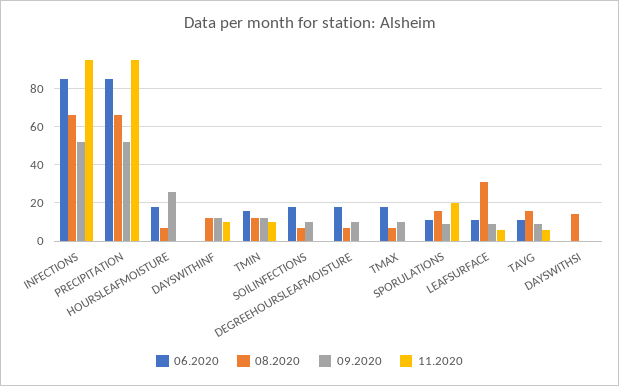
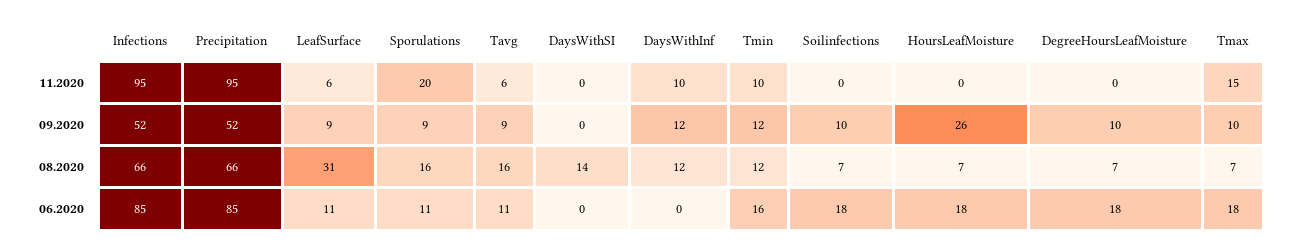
  {
    "06.2020": {
      "INFECTIONS": 85,
      "PRECIPITATION": 85,
      "HOURSLEAFMOISTURE": 18,
      "DAYSWITHINF": 0,
      "TMIN": 16,
      "SOILINFECTIONS": 18,
      "DEGREEHOURSLEAFMOISTURE": 18,
      "TMAX": 18,
      "SPORULATIONS": 11,
      "LEAFSURFACE": 11,
      "TAVG": 11,
      "DAYSWITHSI": 0
    },
    "08.2020": {
      "INFECTIONS": 66,
      "PRECIPITATION": 66,
      "HOURSLEAFMOISTURE": 7,
      "DAYSWITHINF": 12,
      "TMIN": 12,
      "SOILINFECTIONS": 7,
      "DEGREEHOURSLEAFMOISTURE": 7,
      "TMAX": 7,
      "SPORULATIONS": 16,
      "LEAFSURFACE": 31,
      "TAVG": 16,
      "DAYSWITHSI": 14
    },
    "09.2020": {
      "INFECTIONS": 52,
      "PRECIPITATION": 52,
      "HOURSLEAFMOISTURE": 26,
      "DAYSWITHINF": 12,
      "TMIN": 12,
      "SOILINFECTIONS": 10,
      "DEGREEHOURSLEAFMOISTURE": 10,
      "TMAX": 10,
      "SPORULATIONS": 9,
      "LEAFSURFACE": 9,
      "TAVG": 9,
      "DAYSWITHSI": 0
    },
    "11.2020": {
      "INFECTIONS": 95,
      "PRECIPITATION": 95,
      "HOURSLEAFMOISTURE": 0,
      "DAYSWITHINF": 10,
      "TMIN": 10,
      "SOILINFECTIONS": 0,
      "DEGREEHOURSLEAFMOISTURE": 0,
-     "TMAX": 0,
+     "TMAX": 15,
      "SPORULATIONS": 20,
      "LEAFSURFACE": 6,
      "TAVG": 6,
      "DAYSWITHSI": 0
    }
  }

